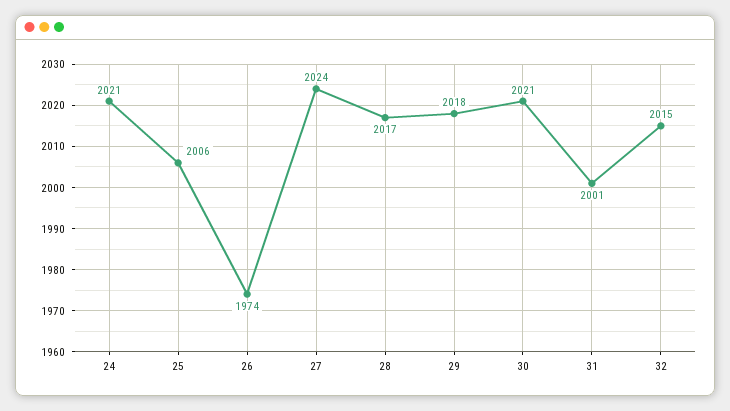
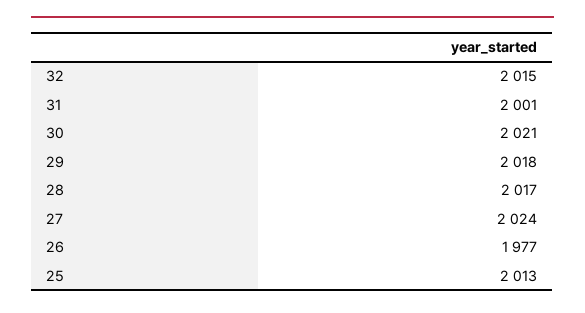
  {
-   "24": 2021,
-   "25": 2006,
+   "25": 2013,
-   "26": 1974,
+   "26": 1977,
    "27": 2024,
    "28": 2017,
    "29": 2018,
    "30": 2021,
    "31": 2001,
    "32": 2015
  }

